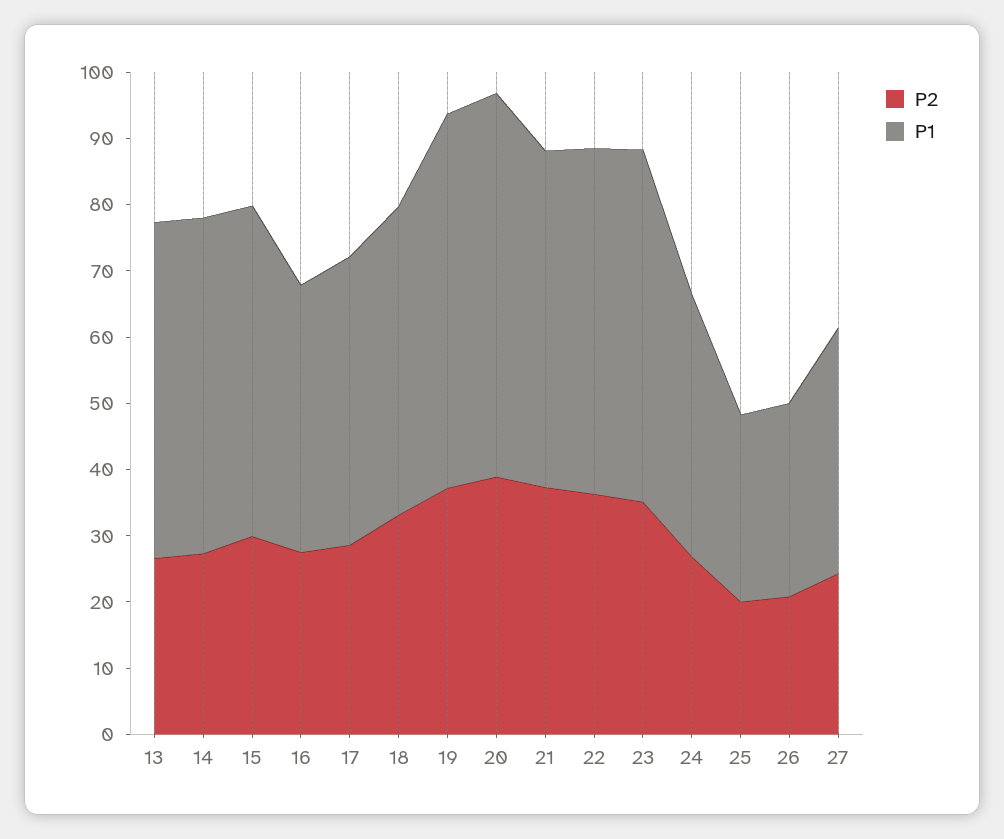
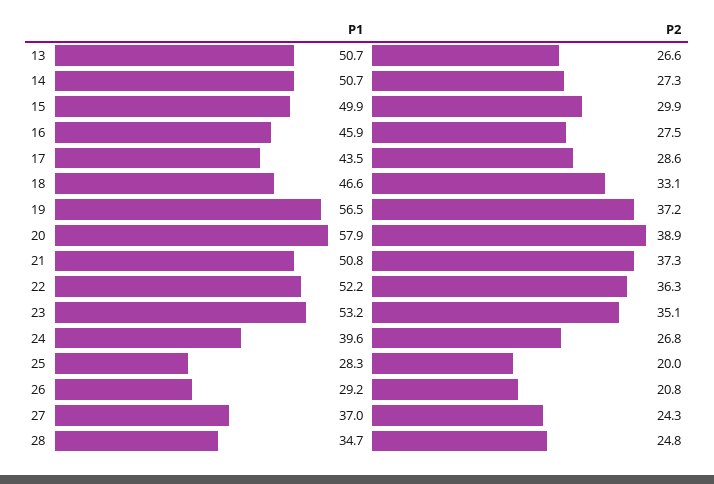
  {
    "P2": {
      "13": 26.6,
      "14": 27.3,
      "15": 29.9,
      "16": 27.5,
      "17": 28.6,
      "18": 33.1,
      "19": 37.2,
      "20": 38.9,
      "21": 37.3,
      "22": 36.3,
      "23": 35.1,
      "24": 26.8,
      "25": 20,
      "26": 20.8,
-     "27": 24.3
+     "27": 24.3,
+     "28": 24.8
    },
    "P1": {
      "13": 50.7,
      "14": 50.7,
      "15": 49.9,
-     "16": 40,
+     "16": 45.9,
      "17": 43.5,
      "18": 46.6,
      "19": 56.5,
      "20": 57.9,
      "21": 50.8,
      "22": 52.2,
      "23": 53.2,
      "24": 39.6,
      "25": 28.3,
      "26": 29.2,
-     "27": 37
+     "27": 37,
+     "28": 34.7
    }
  }

